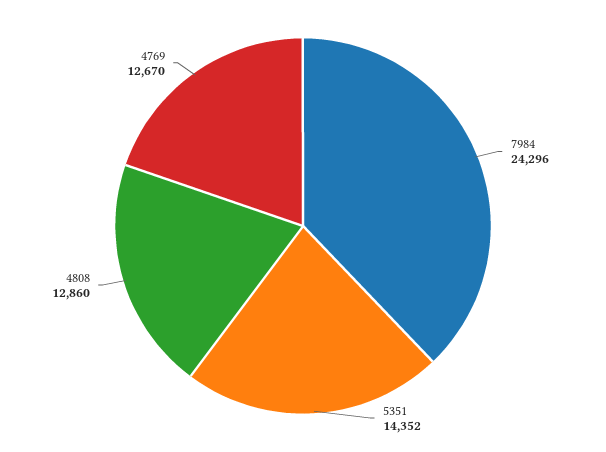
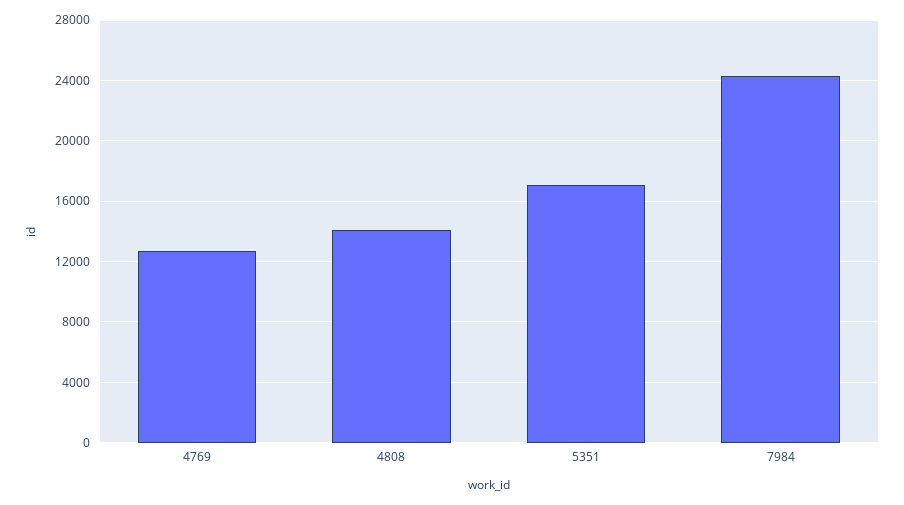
  {
    "7984": 24296,
-   "5351": 14352,
+   "5351": 17000,
-   "4808": 12860,
+   "4808": 14000,
    "4769": 12670
  }

